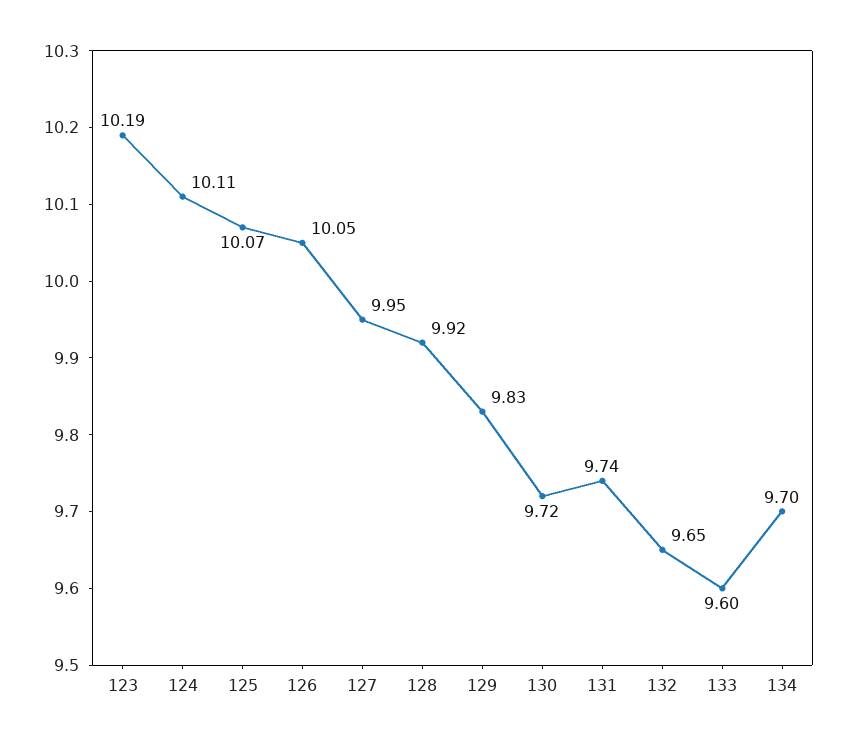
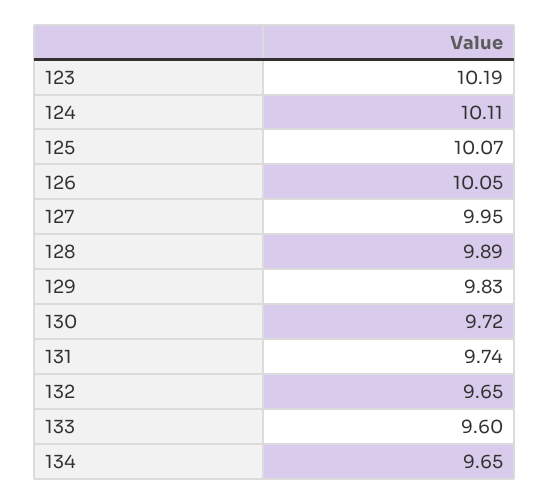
  {
    "123": 10.19,
    "124": 10.11,
    "125": 10.07,
    "126": 10.05,
    "127": 9.95,
-   "128": 9.92,
+   "128": 9.89,
    "129": 9.83,
    "130": 9.72,
    "131": 9.74,
    "132": 9.65,
    "133": 9.6,
-   "134": 9.7
+   "134": 9.65
  }

